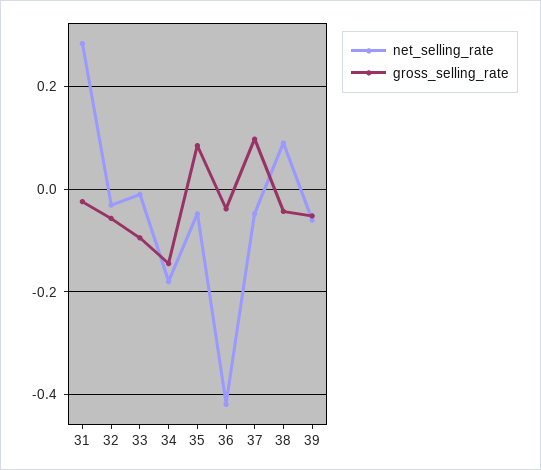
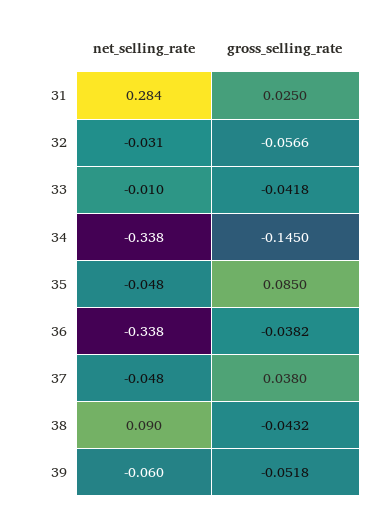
  {
    "net_selling_rate": {
      "31": 0.284,
      "32": -0.031,
      "33": -0.01,
-     "34": -0.18,
+     "34": -0.338,
      "35": -0.048,
-     "36": -0.42,
+     "36": -0.338,
      "37": -0.048,
      "38": 0.09,
      "39": -0.06
    },
    "gross_selling_rate": {
-     "31": -0.02,
+     "31": 0.025,
      "32": -0.0566,
-     "33": -0.1,
+     "33": -0.0418,
      "34": -0.145,
      "35": 0.085,
      "36": -0.0382,
-     "37": 0.1,
+     "37": 0.038,
      "38": -0.0432,
      "39": -0.0518
    }
  }

